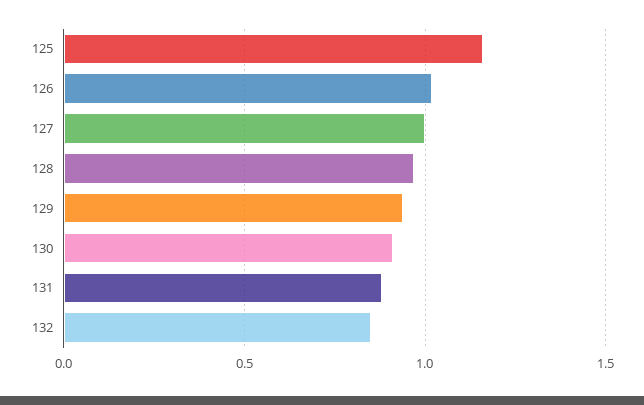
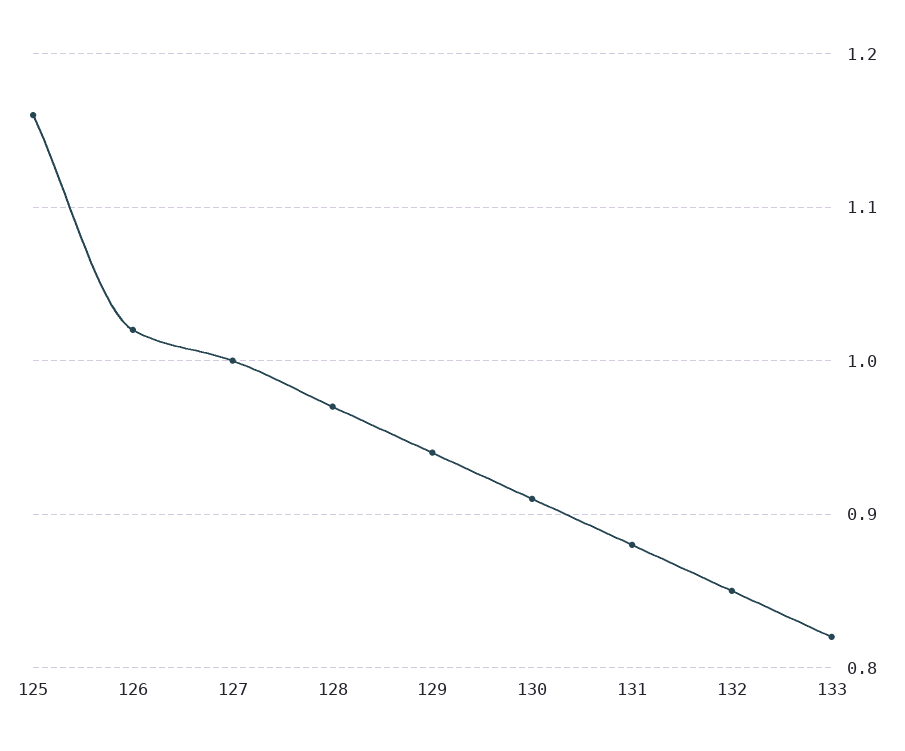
  {
    "125": 1.16,
    "126": 1.02,
    "127": 1,
    "128": 0.97,
    "129": 0.94,
    "130": 0.91,
    "131": 0.88,
-   "132": 0.85
+   "132": 0.85,
+   "133": 0.82
  }

